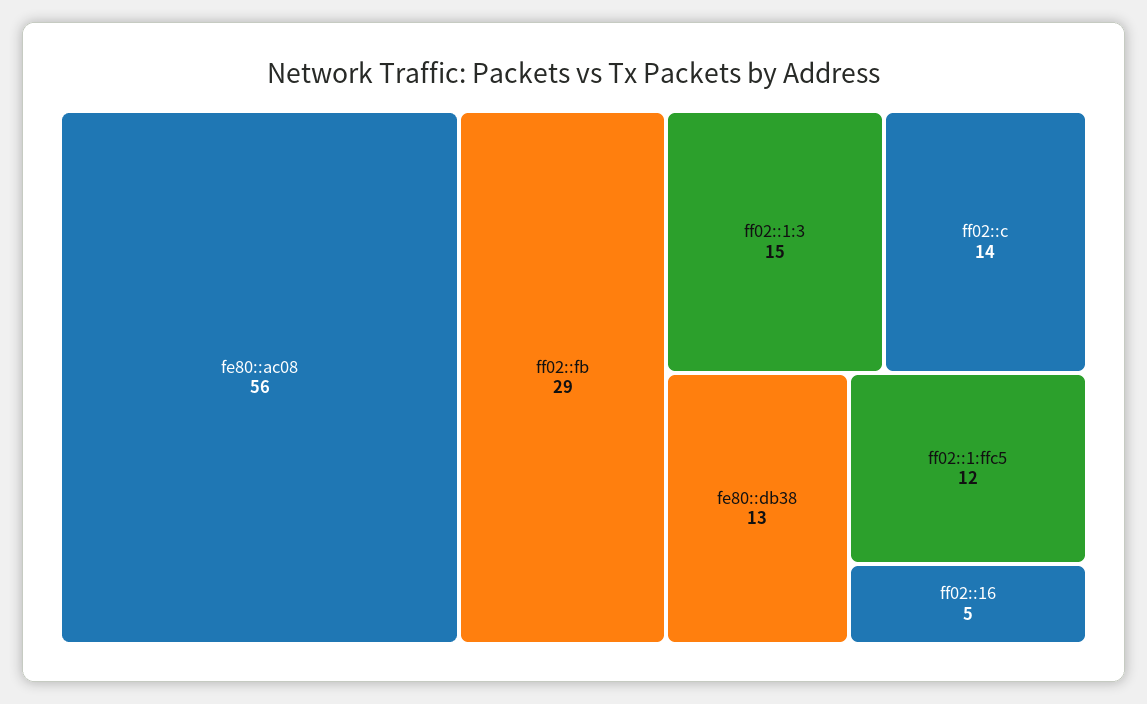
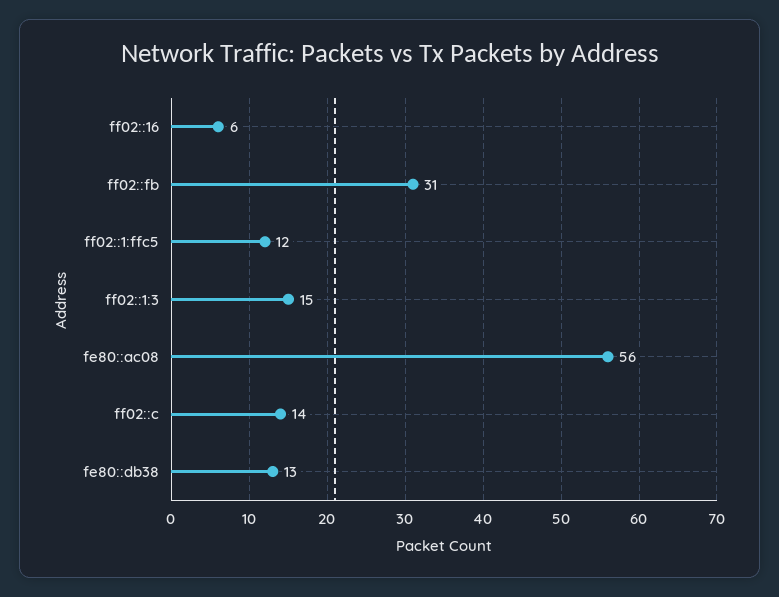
  {
    "fe80::ac08": 56,
-   "ff02::fb": 29,
+   "ff02::fb": 31,
    "ff02::1:3": 15,
    "ff02::c": 14,
    "fe80::db38": 13,
    "ff02::1:ffc5": 12,
-   "ff02::16": 5
+   "ff02::16": 6
  }

